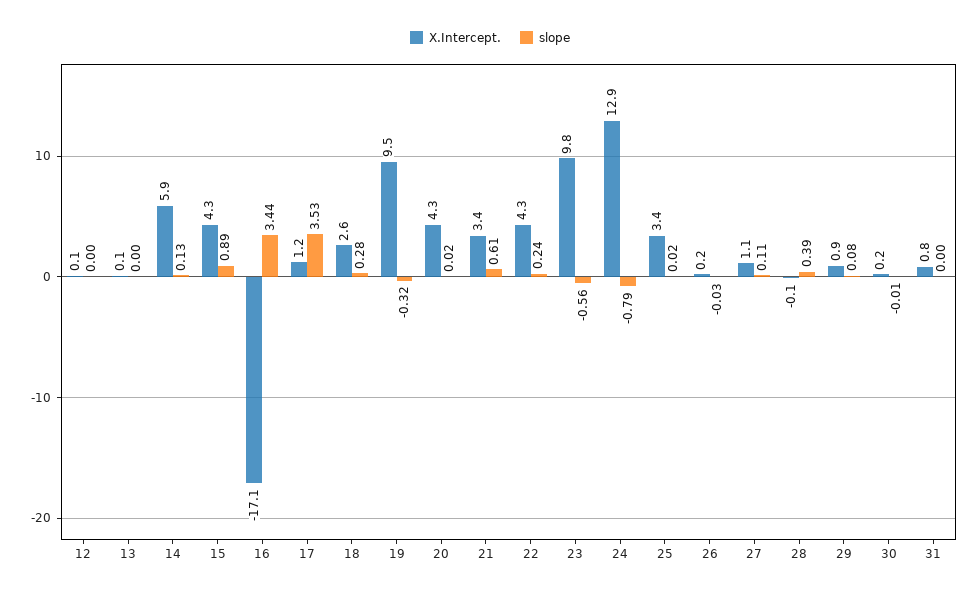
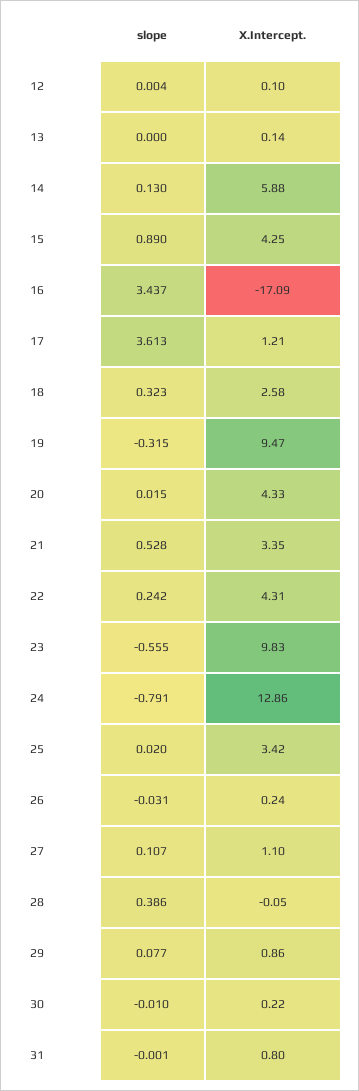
  {
    "X.Intercept.": {
      "12": 0.1,
      "13": 0.14,
      "14": 5.88,
      "15": 4.25,
      "16": -17.09,
      "17": 1.21,
      "18": 2.58,
      "19": 9.47,
      "20": 4.33,
      "21": 3.35,
      "22": 4.31,
      "23": 9.83,
      "24": 12.86,
      "25": 3.42,
      "26": 0.24,
      "27": 1.1,
      "28": -0.05,
      "29": 0.86,
      "30": 0.22,
      "31": 0.8
    },
    "slope": {
      "12": 0.004,
      "13": 0,
      "14": 0.13,
      "15": 0.89,
      "16": 3.437,
-     "17": 3.53,
+     "17": 3.613,
-     "18": 0.28,
+     "18": 0.323,
      "19": -0.315,
      "20": 0.015,
-     "21": 0.61,
+     "21": 0.528,
      "22": 0.242,
      "23": -0.555,
      "24": -0.791,
      "25": 0.02,
      "26": -0.031,
      "27": 0.107,
      "28": 0.386,
      "29": 0.077,
      "30": -0.01,
      "31": -0.001
    }
  }

